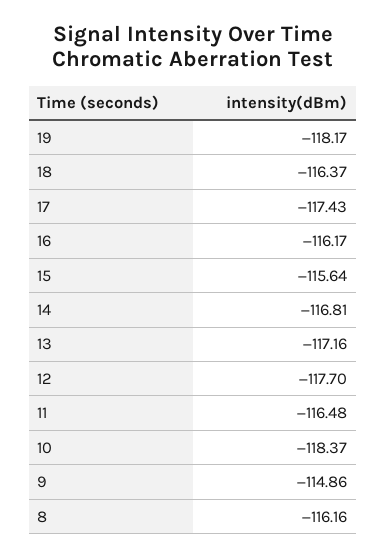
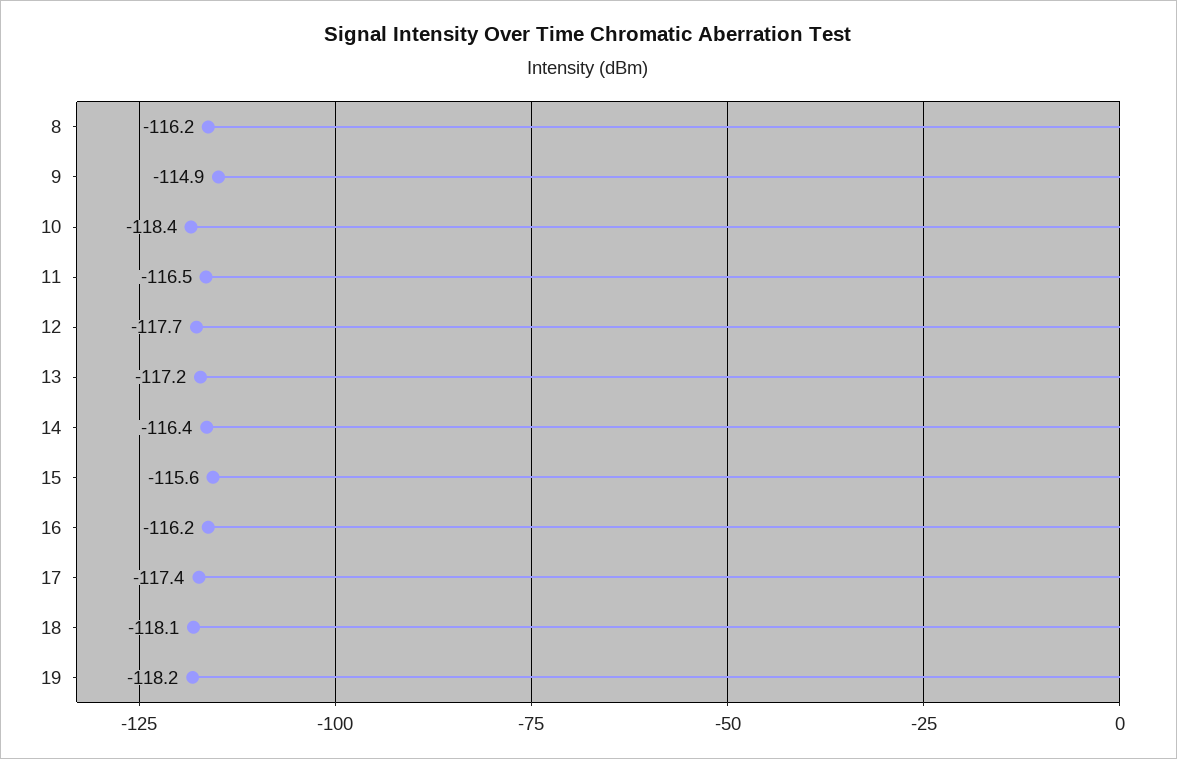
  {
    "19": -118.17,
-   "18": -116.37,
+   "18": -118.1,
    "17": -117.43,
    "16": -116.17,
    "15": -115.64,
-   "14": -116.81,
+   "14": -116.4,
    "13": -117.16,
    "12": -117.7,
    "11": -116.48,
    "10": -118.37,
    "9": -114.86,
    "8": -116.16
  }

